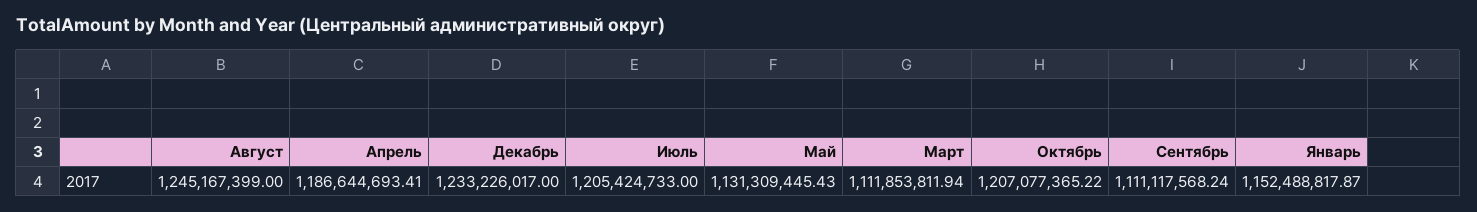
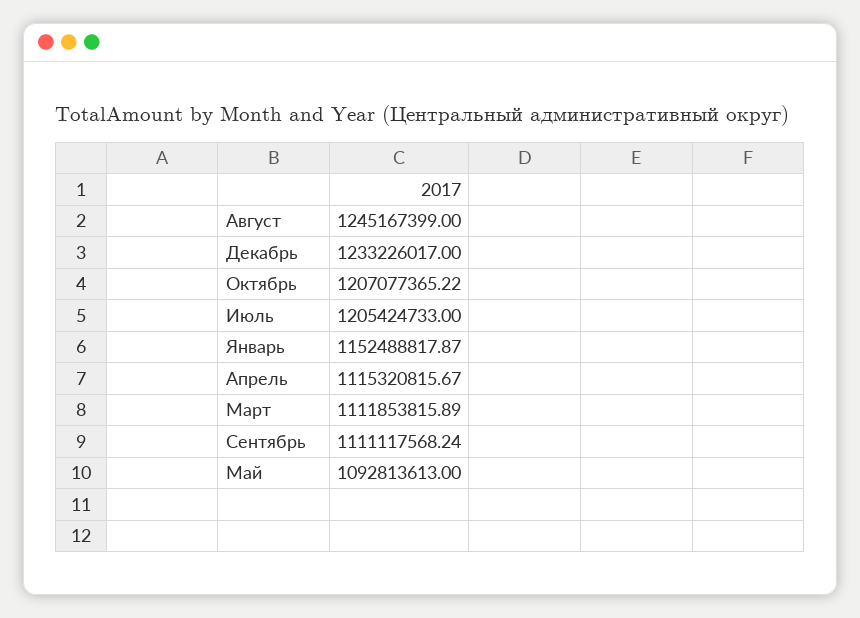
  {
    "Август": 1245167399,
-   "Апрель": 1186644693.41,
+   "Апрель": 1115320815.67,
    "Декабрь": 1233226017,
    "Июль": 1205424733,
-   "Май": 1131309445.43,
+   "Май": 1092813613,
-   "Март": 1111853811.94,
+   "Март": 1111853815.89,
    "Октябрь": 1207077365.22,
    "Сентябрь": 1111117568.24,
    "Январь": 1152488817.87
  }

